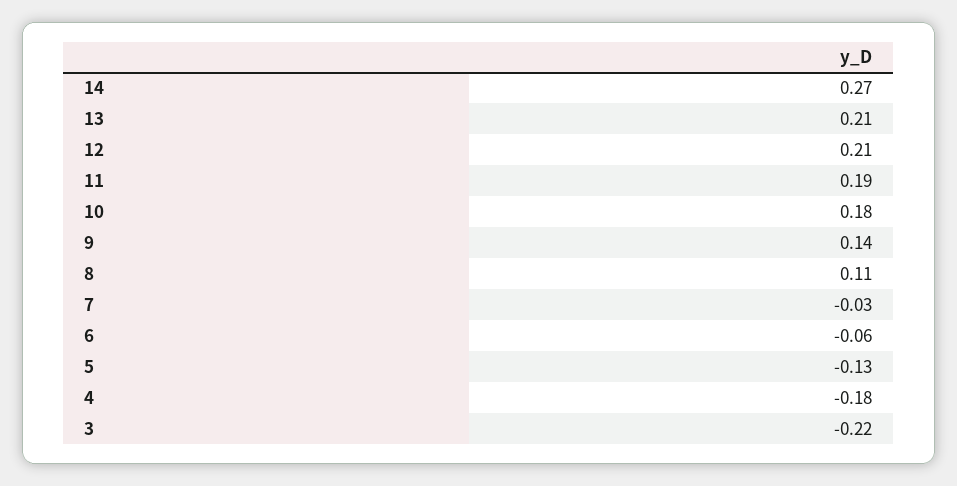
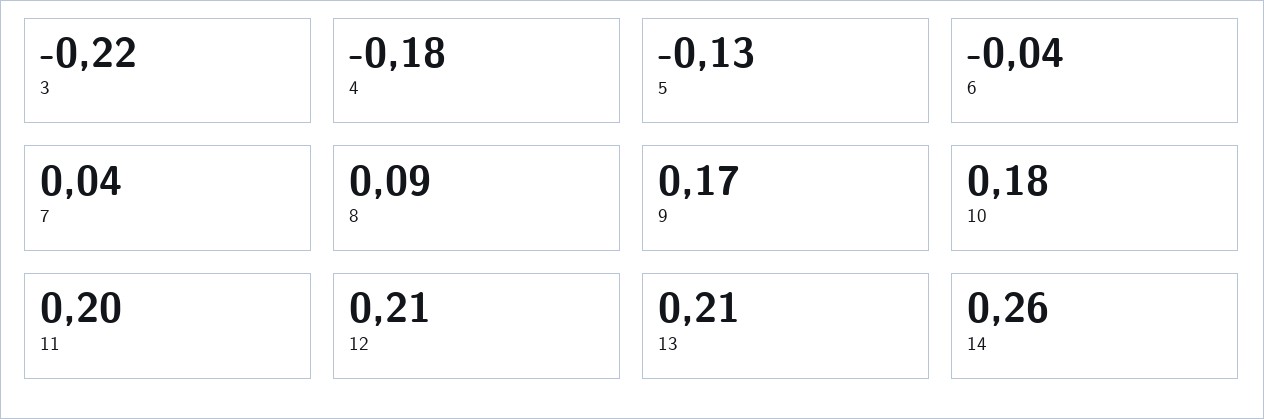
  {
-   "14": 0.27,
+   "14": 0.26,
    "13": 0.21,
    "12": 0.21,
-   "11": 0.19,
+   "11": 0.2,
    "10": 0.18,
-   "9": 0.14,
+   "9": 0.17,
-   "8": 0.11,
+   "8": 0.09,
-   "7": -0.03,
+   "7": 0.04,
-   "6": -0.06,
+   "6": -0.04,
    "5": -0.13,
    "4": -0.18,
    "3": -0.22
  }

